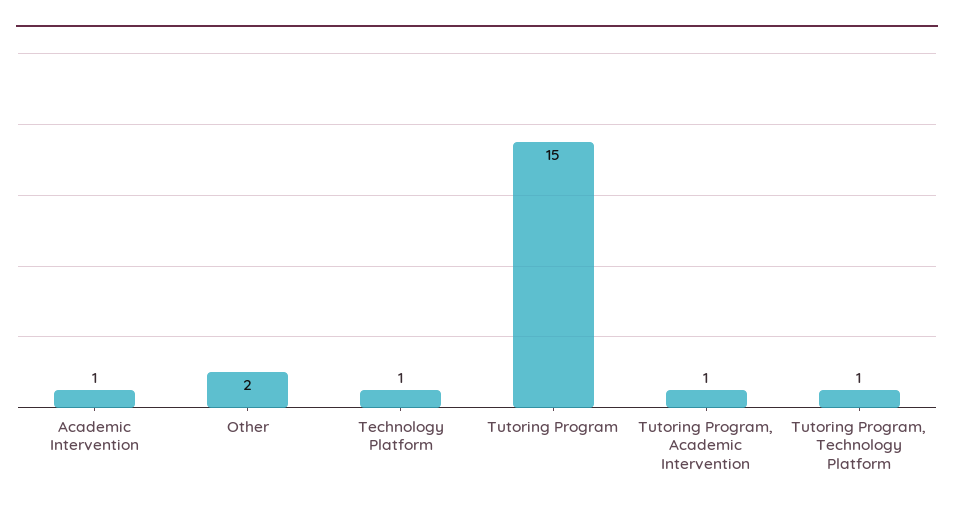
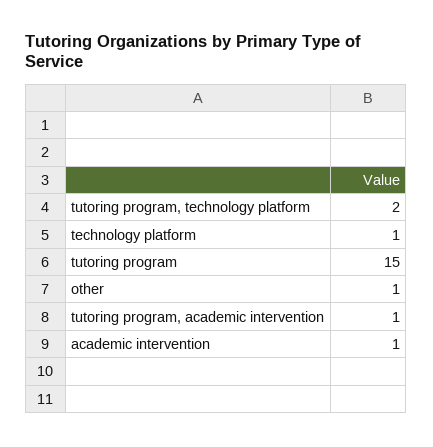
  {
    "Academic Intervention": 1,
-   "Other": 2,
+   "Other": 1,
    "Technology Platform": 1,
    "Tutoring Program": 15,
    "Tutoring Program, Academic Intervention": 1,
-   "Tutoring Program, Technology Platform": 1
+   "Tutoring Program, Technology Platform": 2
  }

